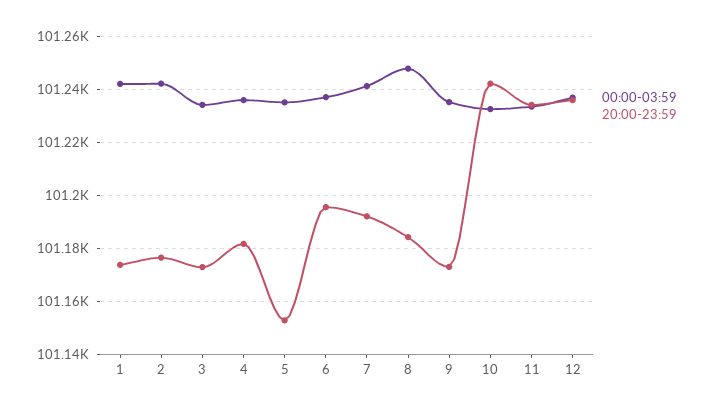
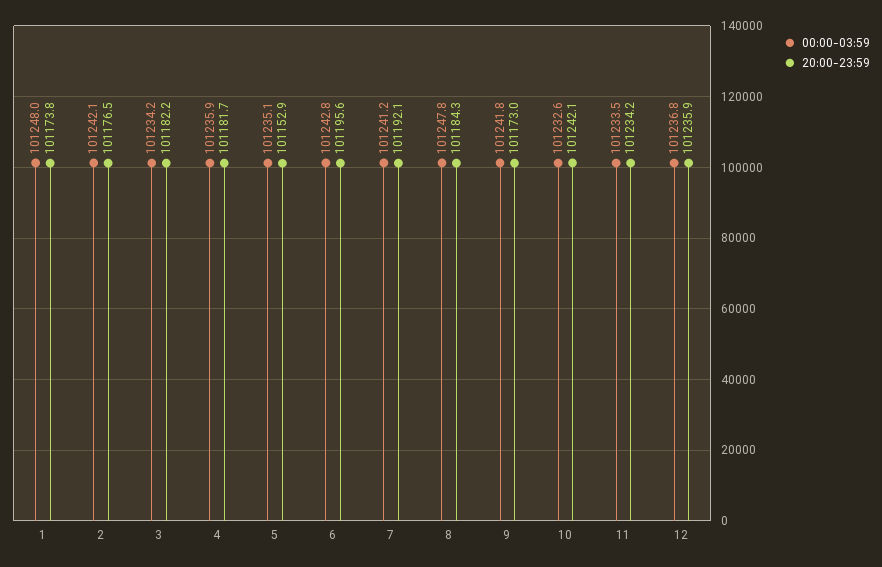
  {
    "00:00-03:59": {
-     "1": 101242.5,
+     "1": 101248,
      "2": 101242.1,
      "3": 101234.2,
      "4": 101235.9,
      "5": 101235.1,
-     "6": 101237.5,
+     "6": 101242.8,
      "7": 101241.2,
      "8": 101247.8,
-     "9": 101235,
+     "9": 101241.8,
      "10": 101232.6,
      "11": 101233.5,
      "12": 101236.8
    },
    "20:00-23:59": {
      "1": 101173.8,
      "2": 101176.5,
-     "3": 101172.5,
+     "3": 101182.2,
      "4": 101181.7,
      "5": 101152.9,
      "6": 101195.6,
      "7": 101192.1,
      "8": 101184.3,
      "9": 101173,
      "10": 101242.1,
      "11": 101234.2,
      "12": 101235.9
    }
  }

